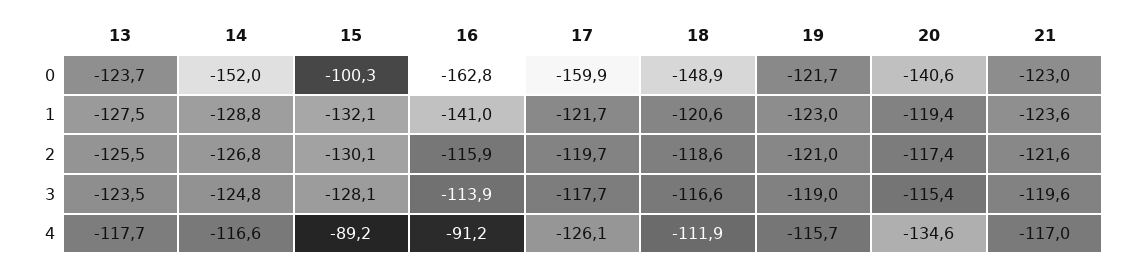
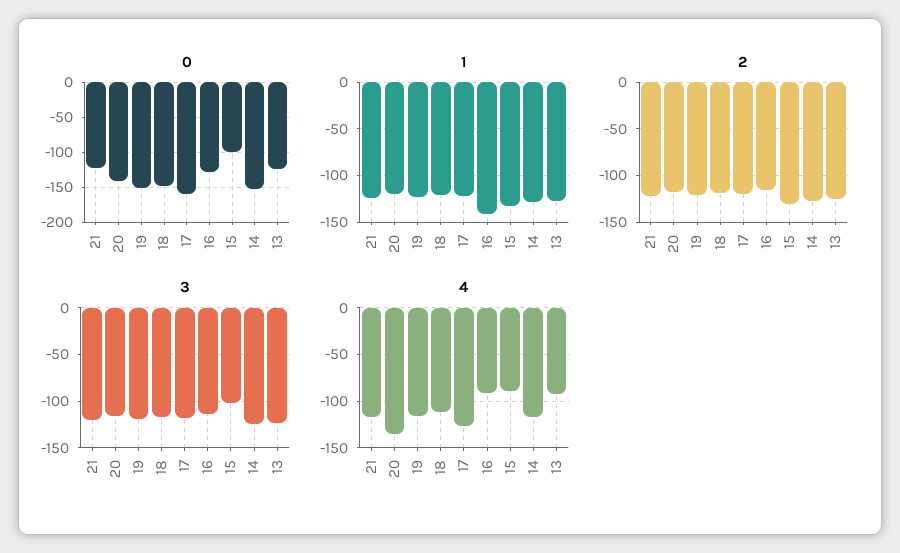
  {
    "0": {
      "13": -123.7,
      "14": -152,
      "15": -100.3,
-     "16": -162.8,
+     "16": -130,
      "17": -159.9,
      "18": -148.9,
-     "19": -121.7,
+     "19": -150,
      "20": -140.6,
      "21": -123
    },
    "1": {
      "13": -127.5,
      "14": -128.8,
      "15": -132.1,
      "16": -141,
      "17": -121.7,
      "18": -120.6,
      "19": -123,
      "20": -119.4,
      "21": -123.6
    },
    "2": {
      "13": -125.5,
      "14": -126.8,
      "15": -130.1,
      "16": -115.9,
      "17": -119.7,
      "18": -118.6,
      "19": -121,
      "20": -117.4,
      "21": -121.6
    },
    "3": {
      "13": -123.5,
      "14": -124.8,
-     "15": -128.1,
+     "15": -100,
      "16": -113.9,
      "17": -117.7,
      "18": -116.6,
      "19": -119,
      "20": -115.4,
      "21": -119.6
    },
    "4": {
-     "13": -117.7,
+     "13": -90,
      "14": -116.6,
      "15": -89.2,
      "16": -91.2,
      "17": -126.1,
      "18": -111.9,
      "19": -115.7,
      "20": -134.6,
      "21": -117
    }
  }

